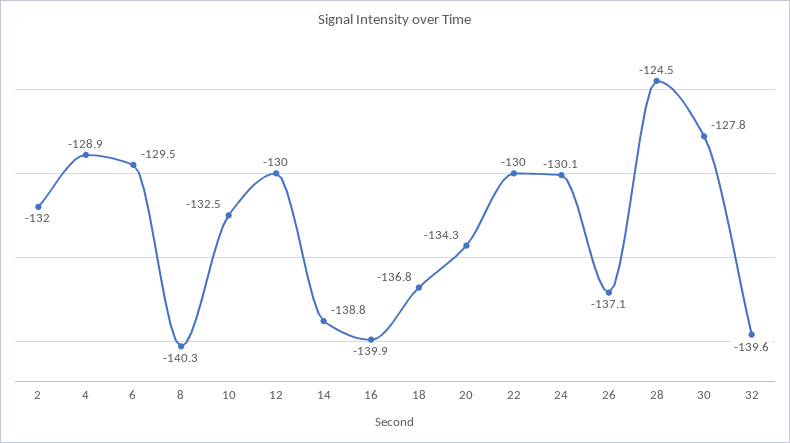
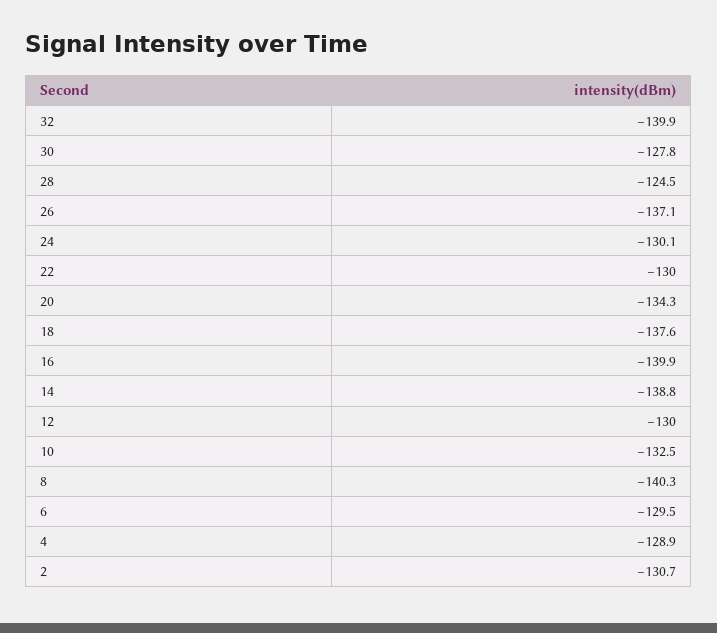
  {
-   "2": -132,
+   "2": -130.7,
    "4": -128.9,
    "6": -129.5,
    "8": -140.3,
    "10": -132.5,
    "12": -130,
    "14": -138.8,
    "16": -139.9,
-   "18": -136.8,
+   "18": -137.6,
    "20": -134.3,
    "22": -130,
    "24": -130.1,
    "26": -137.1,
    "28": -124.5,
    "30": -127.8,
-   "32": -139.6
+   "32": -139.9
  }

